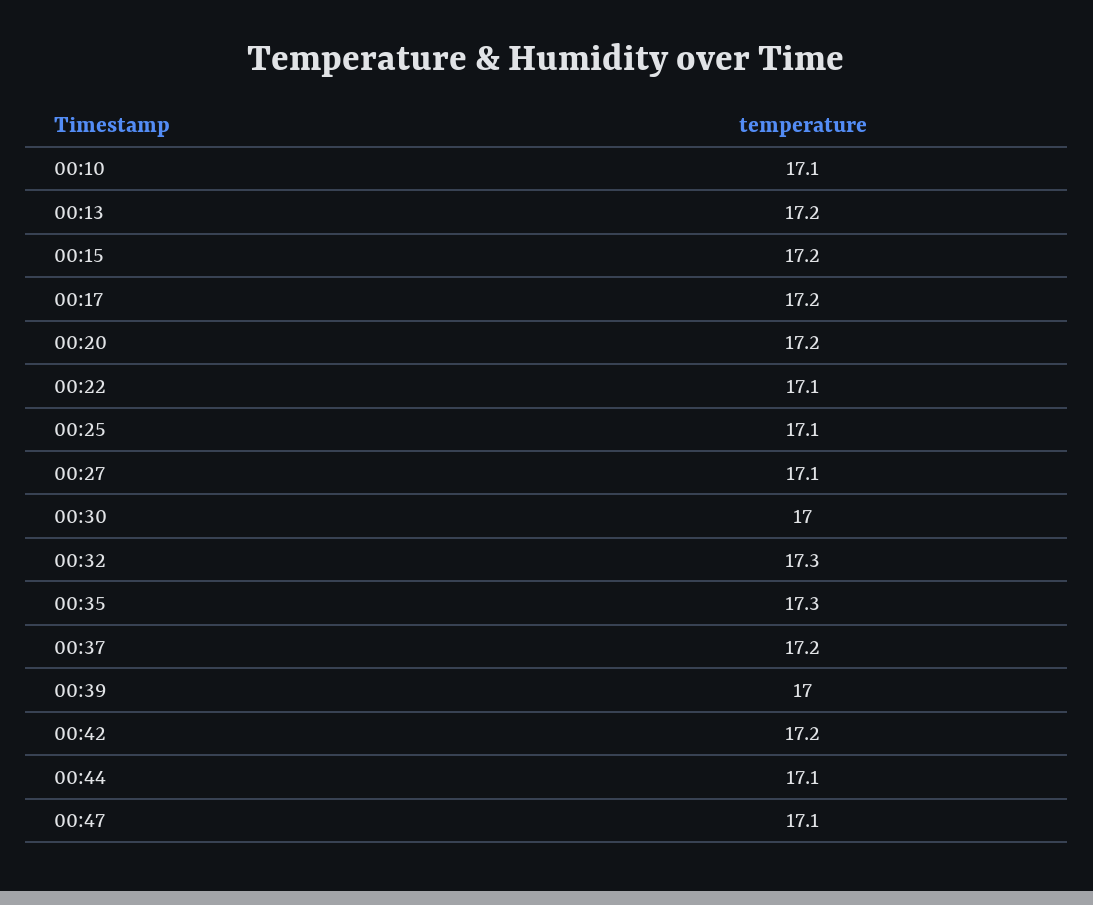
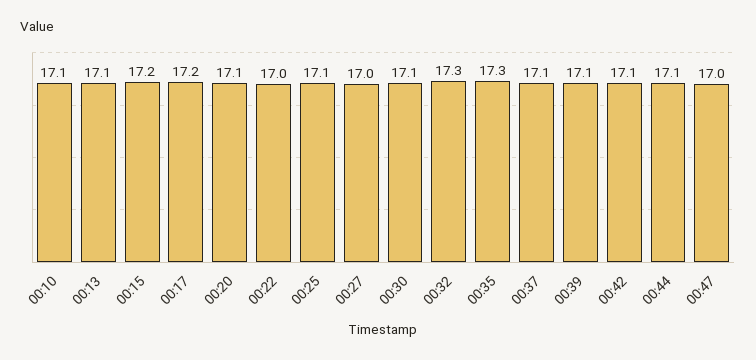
  {
    "00:10": 17.1,
-   "00:13": 17.2,
+   "00:13": 17.1,
    "00:15": 17.2,
    "00:17": 17.2,
-   "00:20": 17.2,
+   "00:20": 17.1,
-   "00:22": 17.1,
+   "00:22": 17,
    "00:25": 17.1,
-   "00:27": 17.1,
+   "00:27": 17,
-   "00:30": 17,
+   "00:30": 17.1,
    "00:32": 17.3,
    "00:35": 17.3,
-   "00:37": 17.2,
+   "00:37": 17.1,
-   "00:39": 17,
+   "00:39": 17.1,
-   "00:42": 17.2,
+   "00:42": 17.1,
    "00:44": 17.1,
-   "00:47": 17.1
+   "00:47": 17
  }

